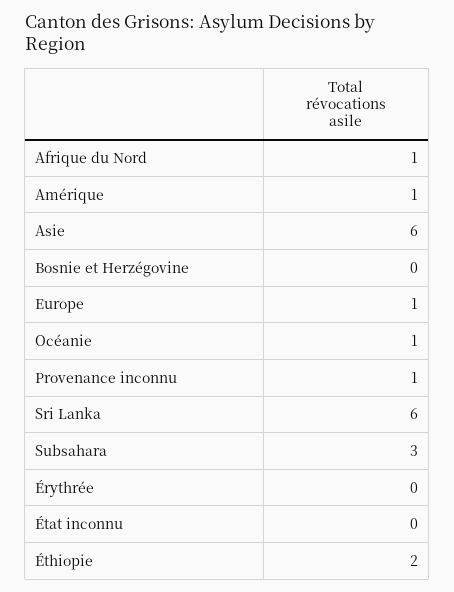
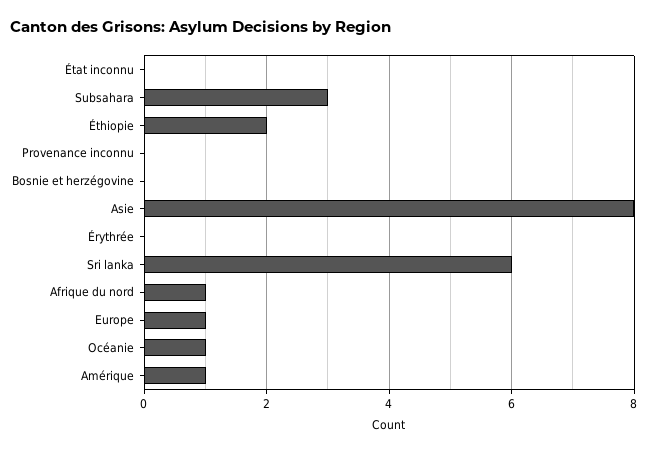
  {
    "Afrique du Nord": 1,
    "Amérique": 1,
-   "Asie": 6,
+   "Asie": 8,
    "Bosnie et Herzégovine": 0,
    "Europe": 1,
    "Océanie": 1,
-   "Provenance inconnu": 1,
+   "Provenance inconnu": 0,
    "Sri Lanka": 6,
    "Subsahara": 3,
    "Érythrée": 0,
    "État inconnu": 0,
    "Éthiopie": 2
  }

